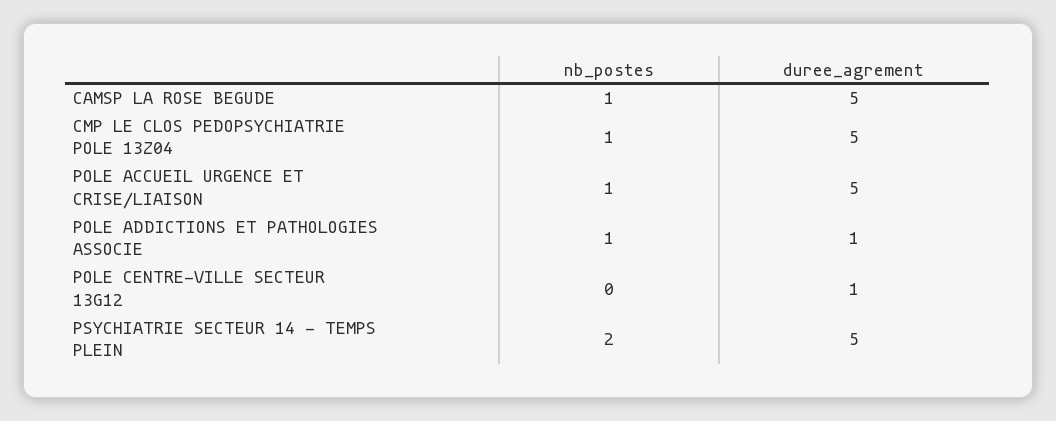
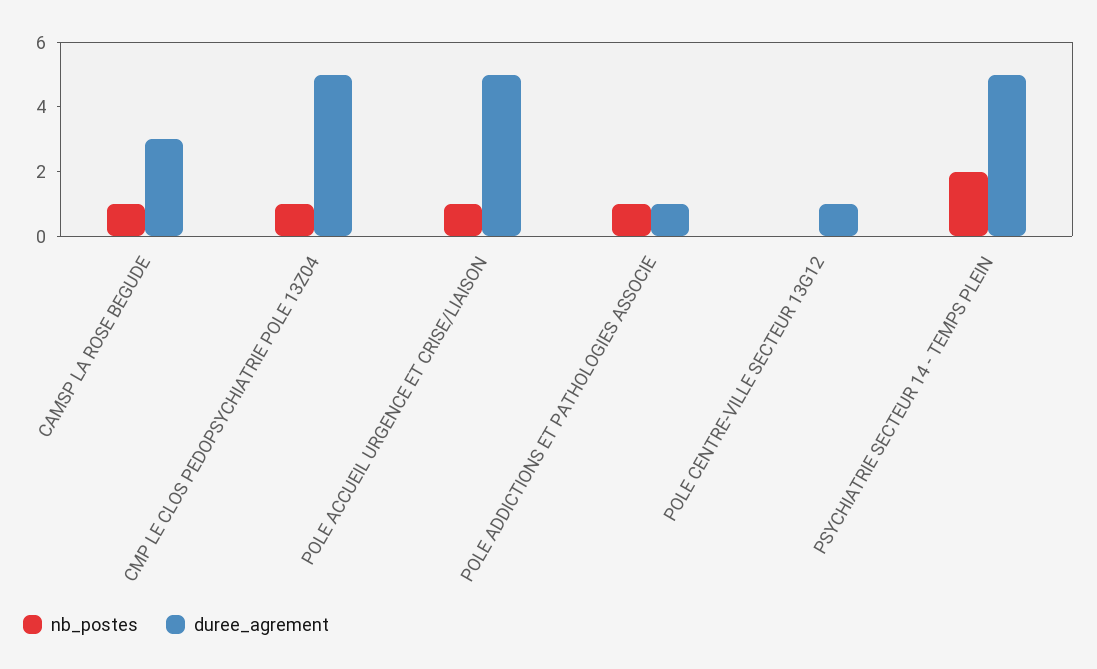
  {
    "nb_postes": {
      "CAMSP LA ROSE BEGUDE": 1,
      "CMP LE CLOS PEDOPSYCHIATRIE POLE 13Z04": 1,
      "POLE ACCUEIL URGENCE ET CRISE/LIAISON": 1,
      "POLE ADDICTIONS ET PATHOLOGIES ASSOCIE": 1,
      "POLE CENTRE-VILLE SECTEUR 13G12": 0,
      "PSYCHIATRIE SECTEUR 14 - TEMPS PLEIN": 2
    },
    "duree_agrement": {
-     "CAMSP LA ROSE BEGUDE": 5,
+     "CAMSP LA ROSE BEGUDE": 3,
      "CMP LE CLOS PEDOPSYCHIATRIE POLE 13Z04": 5,
      "POLE ACCUEIL URGENCE ET CRISE/LIAISON": 5,
      "POLE ADDICTIONS ET PATHOLOGIES ASSOCIE": 1,
      "POLE CENTRE-VILLE SECTEUR 13G12": 1,
      "PSYCHIATRIE SECTEUR 14 - TEMPS PLEIN": 5
    }
  }

